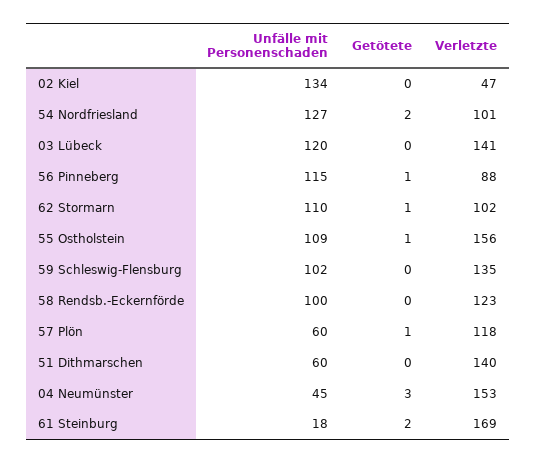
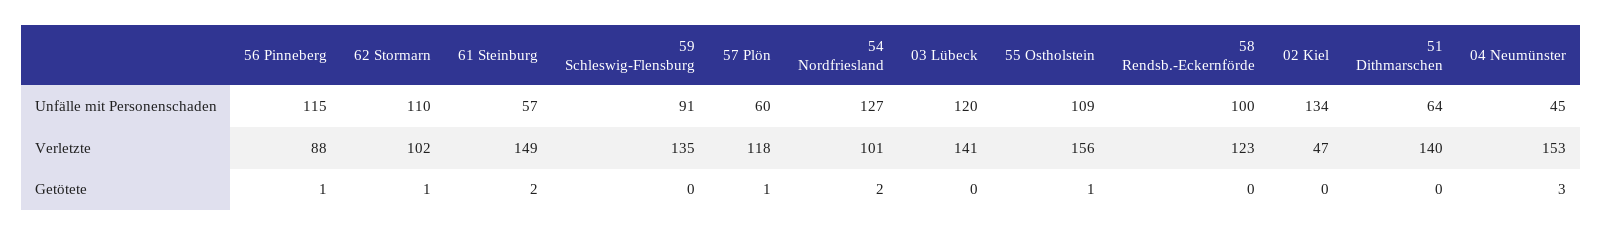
  {
    "Unfälle mit Personenschaden": {
      "02 Kiel": 134,
      "54 Nordfriesland": 127,
      "03 Lübeck": 120,
      "56 Pinneberg": 115,
      "62 Stormarn": 110,
      "55 Ostholstein": 109,
-     "59 Schleswig-Flensburg": 102,
+     "59 Schleswig-Flensburg": 91,
      "58 Rendsb.-Eckernförde": 100,
      "57 Plön": 60,
-     "51 Dithmarschen": 60,
+     "51 Dithmarschen": 64,
      "04 Neumünster": 45,
-     "61 Steinburg": 18
+     "61 Steinburg": 57
    },
    "Getötete": {
      "02 Kiel": 0,
      "54 Nordfriesland": 2,
      "03 Lübeck": 0,
      "56 Pinneberg": 1,
      "62 Stormarn": 1,
      "55 Ostholstein": 1,
      "59 Schleswig-Flensburg": 0,
      "58 Rendsb.-Eckernförde": 0,
      "57 Plön": 1,
      "51 Dithmarschen": 0,
      "04 Neumünster": 3,
      "61 Steinburg": 2
    },
    "Verletzte": {
      "02 Kiel": 47,
      "54 Nordfriesland": 101,
      "03 Lübeck": 141,
      "56 Pinneberg": 88,
      "62 Stormarn": 102,
      "55 Ostholstein": 156,
      "59 Schleswig-Flensburg": 135,
      "58 Rendsb.-Eckernförde": 123,
      "57 Plön": 118,
      "51 Dithmarschen": 140,
      "04 Neumünster": 153,
-     "61 Steinburg": 169
+     "61 Steinburg": 149
    }
  }

